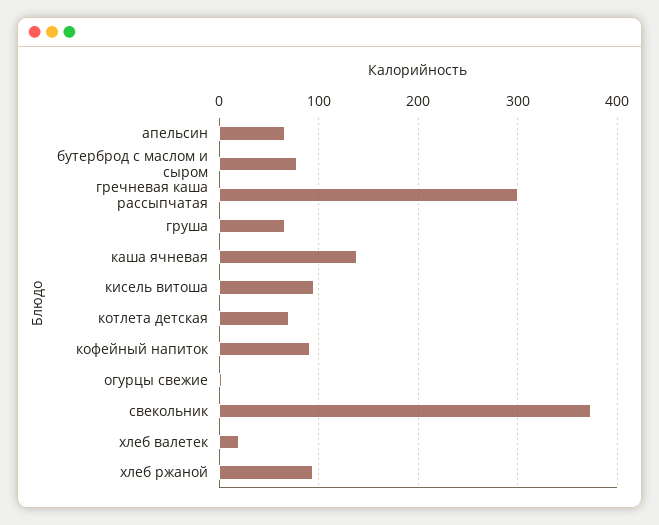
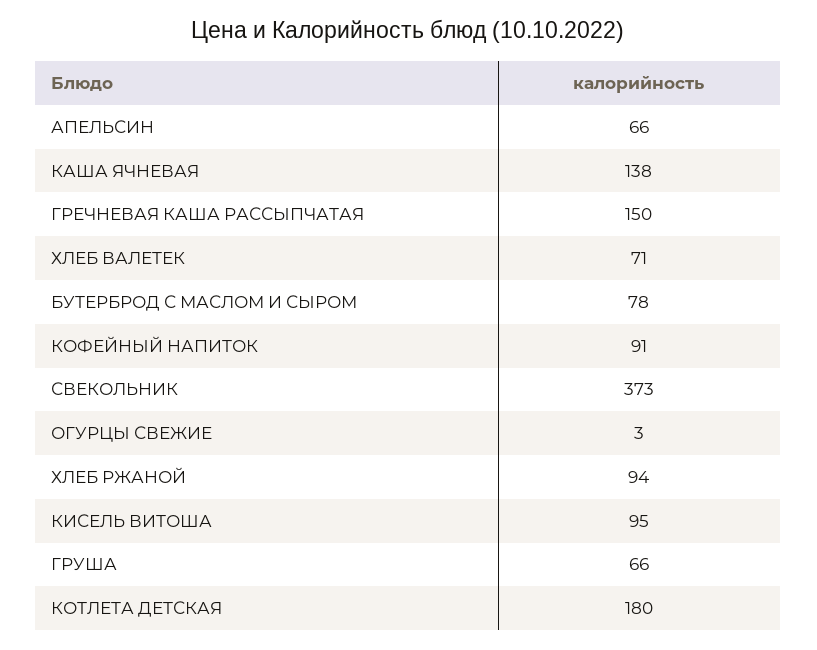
  {
    "апельсин": 66,
    "бутерброд с маслом и сыром": 78,
-   "гречневая каша рассыпчатая": 300,
+   "гречневая каша рассыпчатая": 150,
    "груша": 66,
    "каша ячневая": 138,
    "кисель витоша": 95,
-   "котлета детская": 70,
+   "котлета детская": 180,
    "кофейный напиток": 91,
    "огурцы свежие": 3,
    "свекольник": 373,
-   "хлеб валетек": 20,
+   "хлеб валетек": 71,
    "хлеб ржаной": 94
  }

